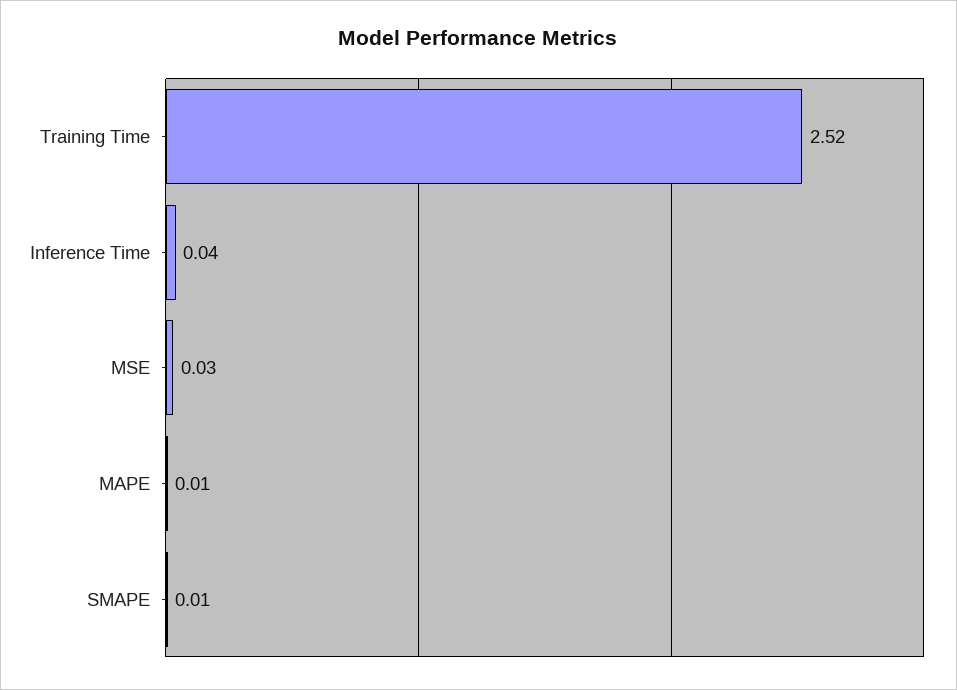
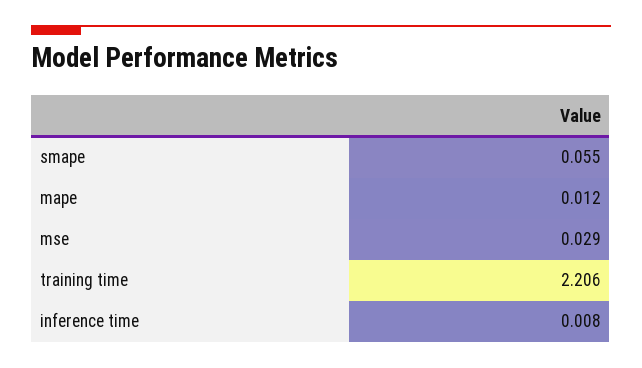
  {
-   "Training Time": 2.52,
+   "Training Time": 2.206,
-   "Inference Time": 0.04,
+   "Inference Time": 0.008,
    "MSE": 0.029,
    "MAPE": 0.012,
-   "SMAPE": 0.01
+   "SMAPE": 0.055
  }

